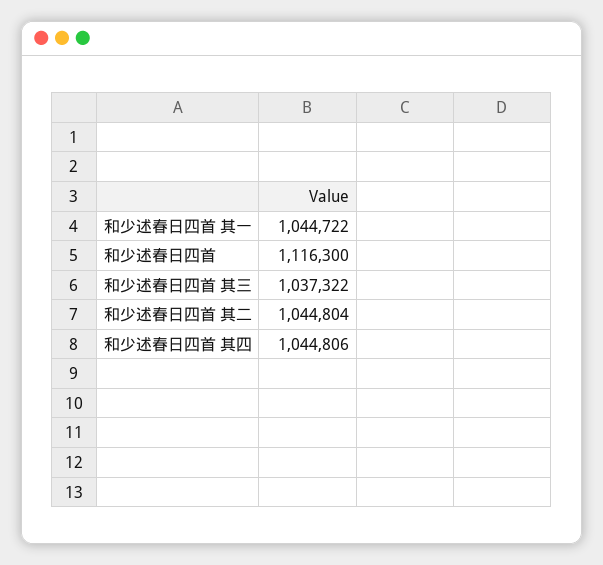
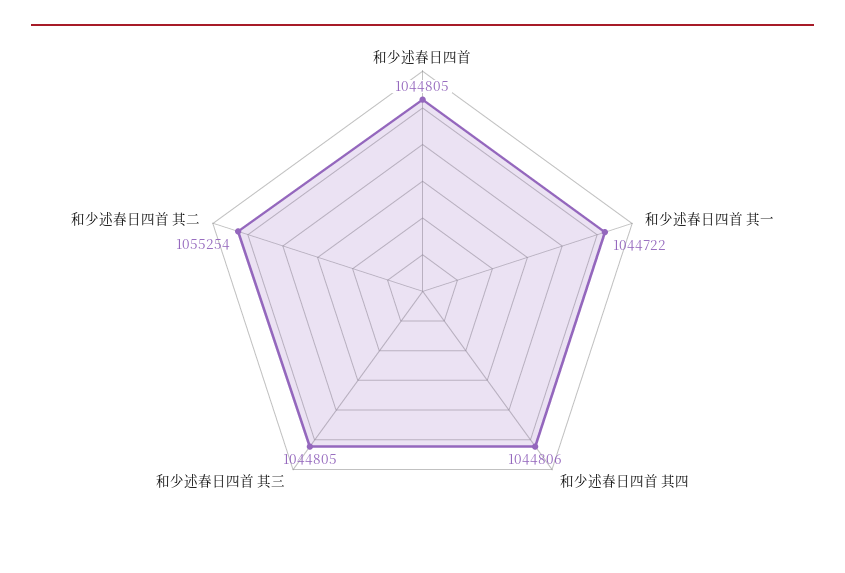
  {
    "和少述春日四首 其一": 1044722,
-   "和少述春日四首": 1116300,
+   "和少述春日四首": 1044805,
-   "和少述春日四首 其三": 1037322,
+   "和少述春日四首 其三": 1044805,
-   "和少述春日四首 其二": 1044804,
+   "和少述春日四首 其二": 1055254,
    "和少述春日四首 其四": 1044806
  }

